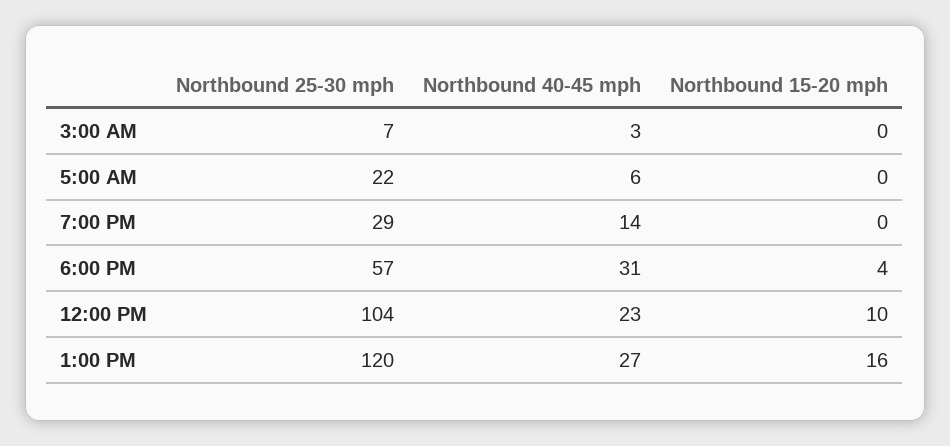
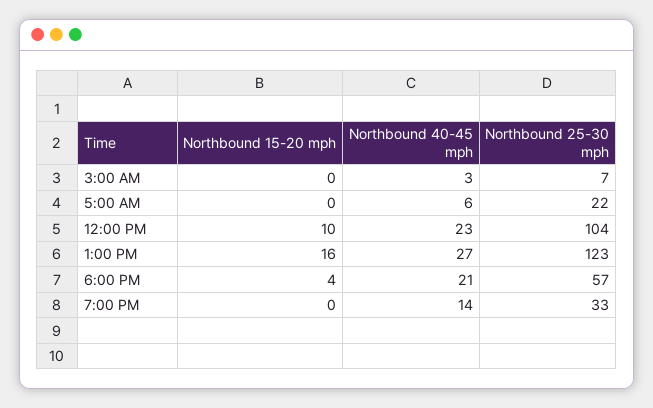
  {
    "Northbound 25-30 mph": {
      "3:00 AM": 7,
      "5:00 AM": 22,
-     "7:00 PM": 29,
+     "7:00 PM": 33,
      "6:00 PM": 57,
      "12:00 PM": 104,
-     "1:00 PM": 120
+     "1:00 PM": 123
    },
    "Northbound 40-45 mph": {
      "3:00 AM": 3,
      "5:00 AM": 6,
      "7:00 PM": 14,
-     "6:00 PM": 31,
+     "6:00 PM": 21,
      "12:00 PM": 23,
      "1:00 PM": 27
    },
    "Northbound 15-20 mph": {
      "3:00 AM": 0,
      "5:00 AM": 0,
      "7:00 PM": 0,
      "6:00 PM": 4,
      "12:00 PM": 10,
      "1:00 PM": 16
    }
  }

